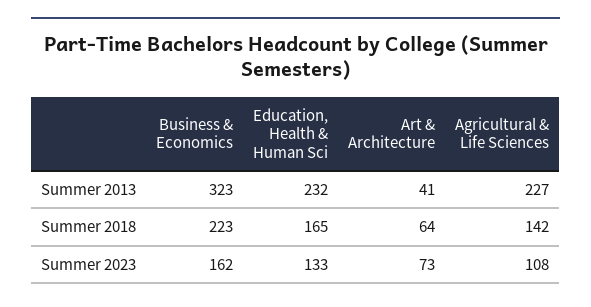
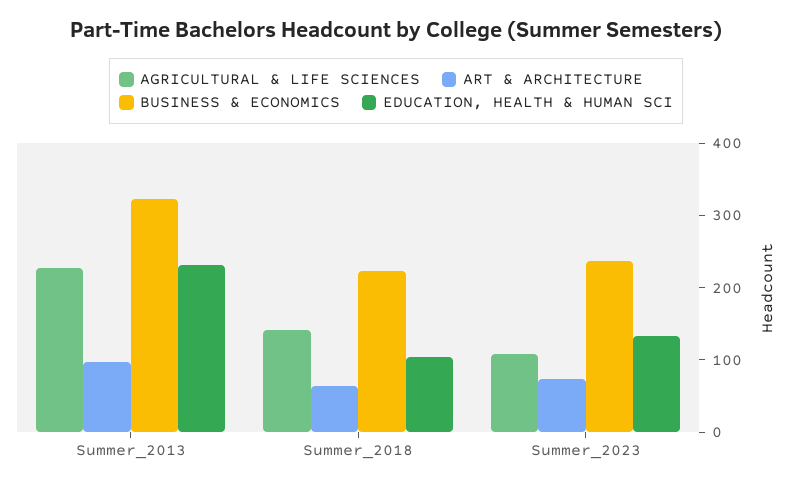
  {
    "Business & Economics": {
      "Summer 2013": 323,
      "Summer 2018": 223,
-     "Summer 2023": 162
+     "Summer 2023": 240
    },
    "Education, Health & Human Sci": {
      "Summer 2013": 232,
-     "Summer 2018": 165,
+     "Summer 2018": 100,
      "Summer 2023": 133
    },
    "Art & Architecture": {
-     "Summer 2013": 41,
+     "Summer 2013": 100,
      "Summer 2018": 64,
      "Summer 2023": 73
    },
    "Agricultural & Life Sciences": {
      "Summer 2013": 227,
      "Summer 2018": 142,
      "Summer 2023": 108
    }
  }

